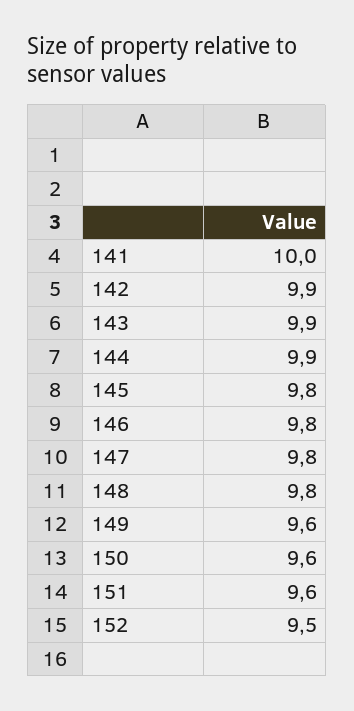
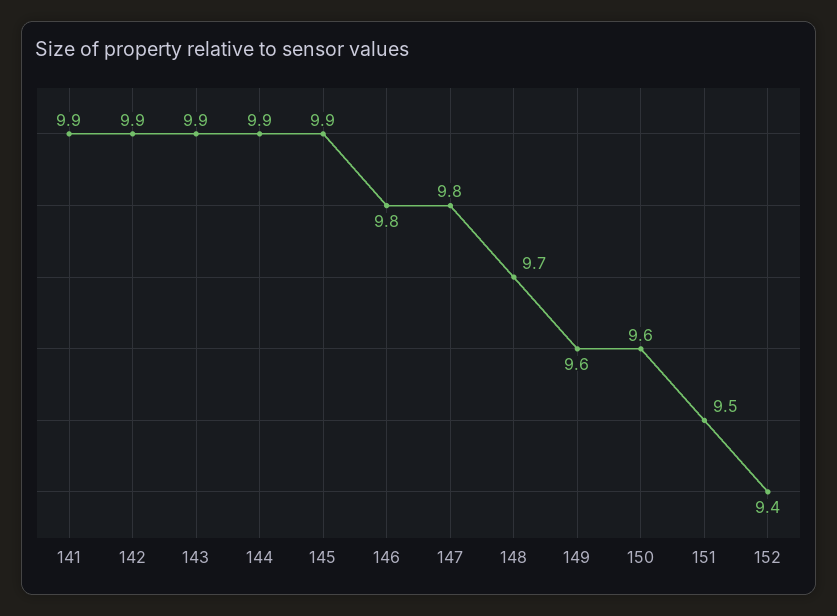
  {
-   "141": 10,
+   "141": 9.9,
    "142": 9.9,
    "143": 9.9,
    "144": 9.9,
-   "145": 9.8,
+   "145": 9.9,
    "146": 9.8,
    "147": 9.8,
-   "148": 9.8,
+   "148": 9.7,
    "149": 9.6,
    "150": 9.6,
-   "151": 9.6,
+   "151": 9.5,
-   "152": 9.5
+   "152": 9.4
  }

